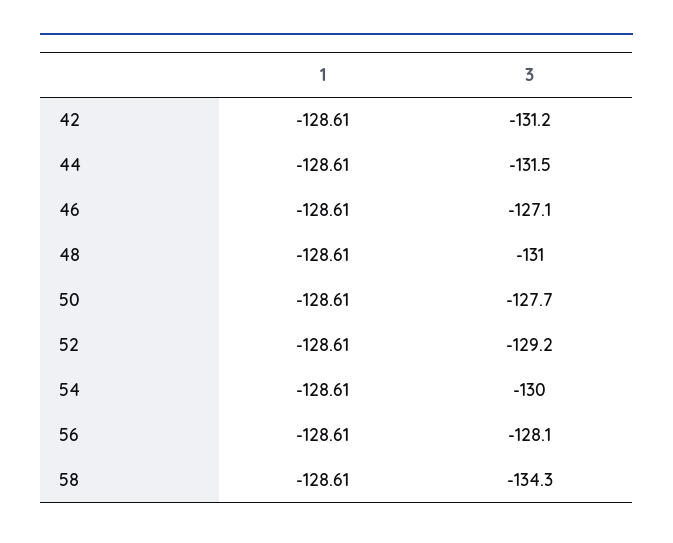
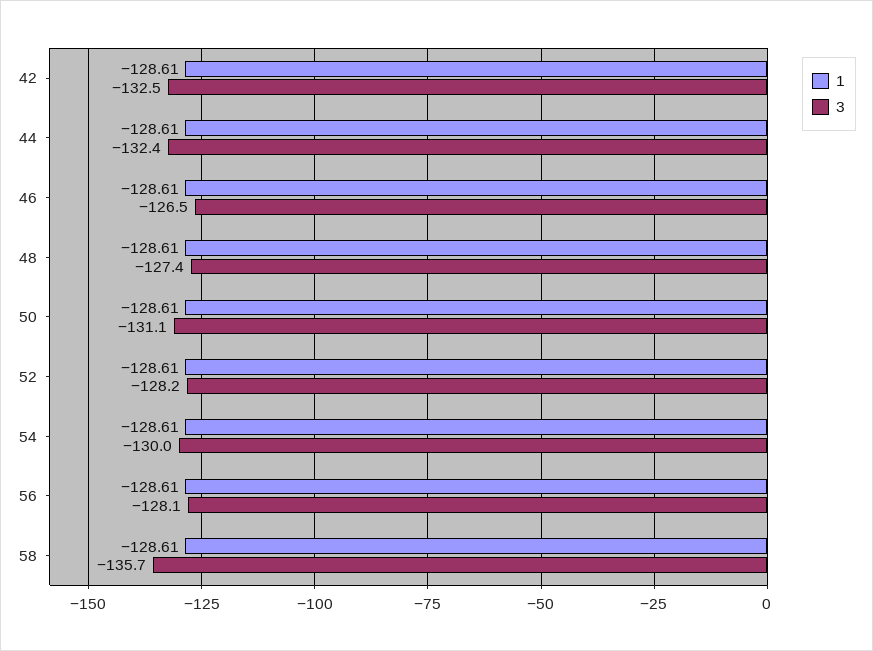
  {
    "1": {
      "42": -128.61,
      "44": -128.61,
      "46": -128.61,
      "48": -128.61,
      "50": -128.61,
      "52": -128.61,
      "54": -128.61,
      "56": -128.61,
      "58": -128.61
    },
    "3": {
-     "42": -131.2,
+     "42": -132.5,
-     "44": -131.5,
+     "44": -132.4,
-     "46": -127.1,
+     "46": -126.5,
-     "48": -131,
+     "48": -127.4,
-     "50": -127.7,
+     "50": -131.1,
-     "52": -129.2,
+     "52": -128.2,
      "54": -130,
      "56": -128.1,
-     "58": -134.3
+     "58": -135.7
    }
  }

